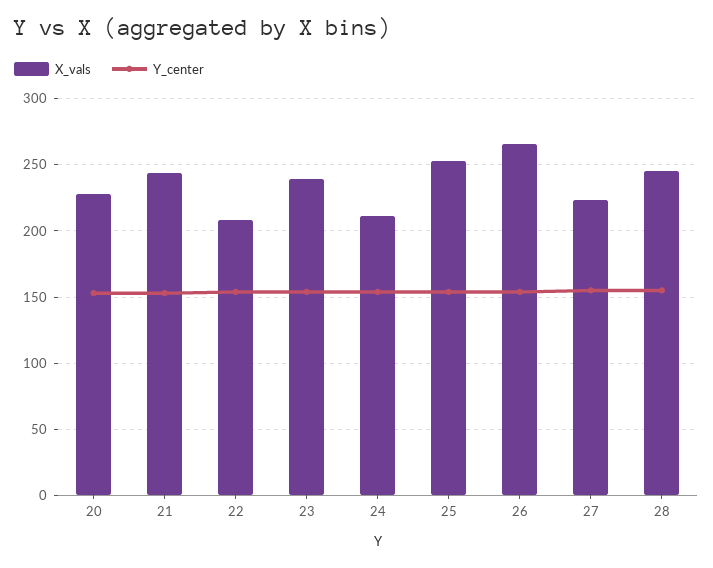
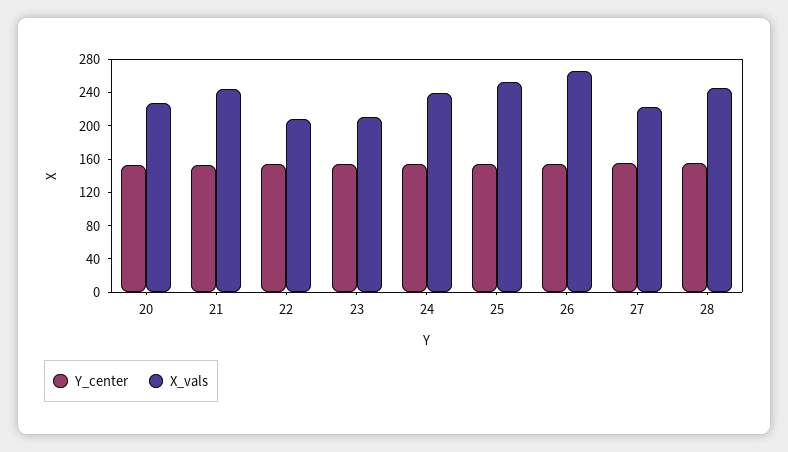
  {
    "X_vals": {
      "20": 230,
      "21": 245,
      "22": 210,
-     "23": 240,
+     "23": 210,
-     "24": 210,
+     "24": 240,
      "25": 255,
      "26": 265,
      "27": 225,
      "28": 245
    },
    "Y_center": {
      "20": 155,
      "21": 155,
      "22": 155,
      "23": 155,
      "24": 155,
      "25": 155,
      "26": 155,
      "27": 155,
      "28": 155
    }
  }

